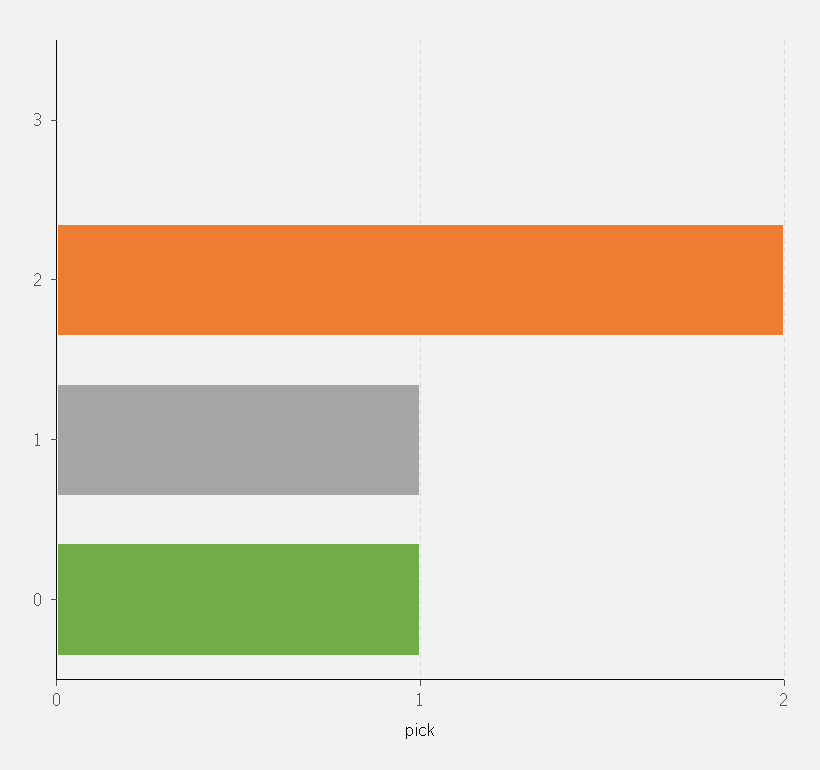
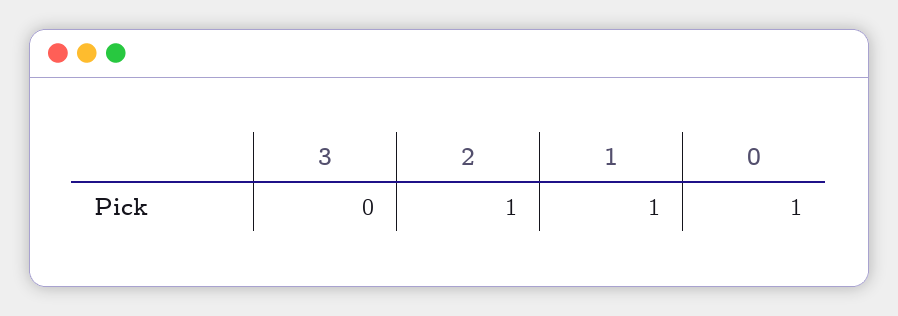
  {
    "3": 0,
-   "2": 2,
+   "2": 1,
    "1": 1,
    "0": 1
  }

